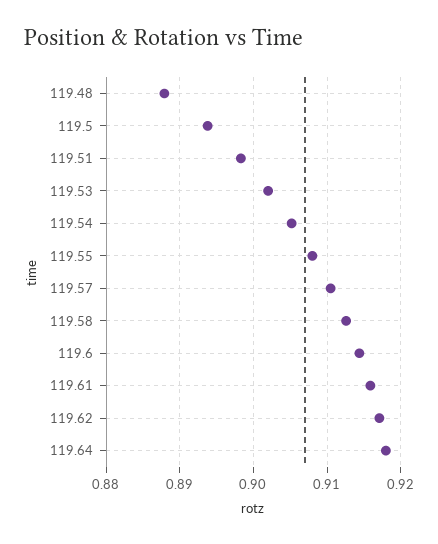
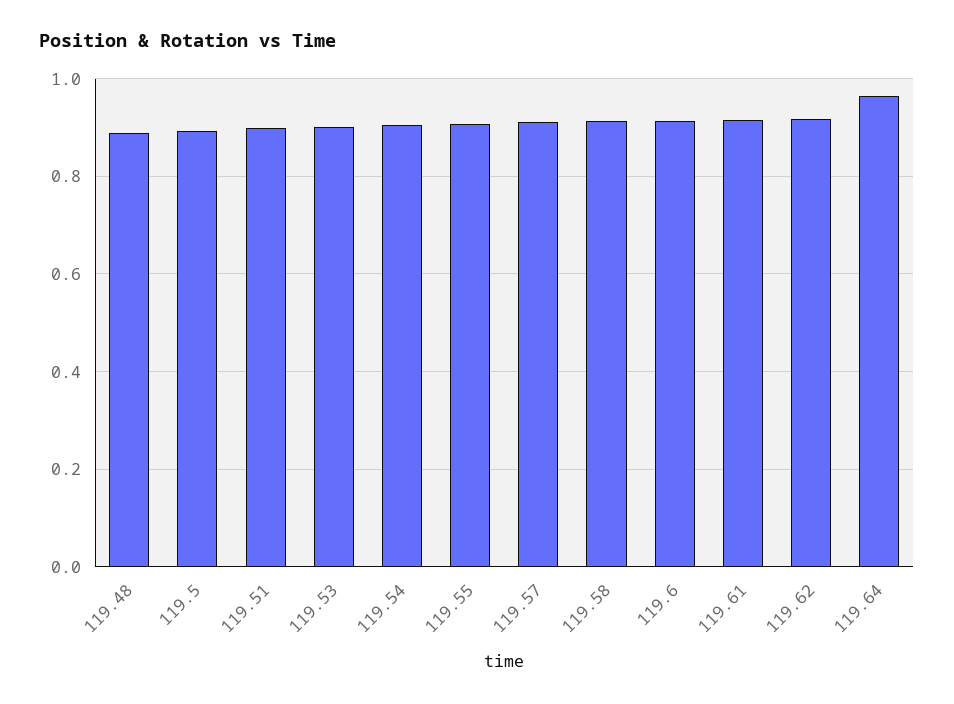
  {
    "119.48": 0.888,
    "119.5": 0.894,
    "119.51": 0.898,
    "119.53": 0.902,
    "119.54": 0.905,
    "119.55": 0.908,
    "119.57": 0.911,
    "119.58": 0.913,
    "119.6": 0.914,
    "119.61": 0.916,
    "119.62": 0.917,
-   "119.64": 0.918
+   "119.64": 0.96
  }

